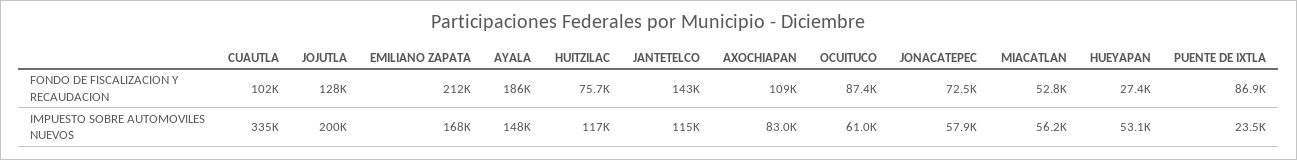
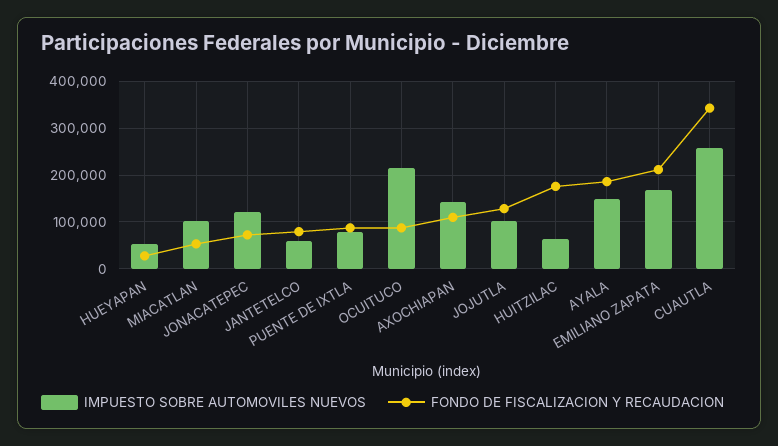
  {
    "FONDO DE FISCALIZACION Y RECAUDACION": {
-     "CUAUTLA": 102000,
+     "CUAUTLA": 340000,
      "JOJUTLA": 128000,
      "EMILIANO ZAPATA": 212000,
      "AYALA": 186000,
-     "HUITZILAC": 75700,
+     "HUITZILAC": 180000,
-     "JANTETELCO": 143000,
+     "JANTETELCO": 80000,
      "AXOCHIAPAN": 109000,
      "OCUITUCO": 87400,
      "JONACATEPEC": 72500,
      "MIACATLAN": 52800,
      "HUEYAPAN": 27400,
      "PUENTE DE IXTLA": 86900
    },
    "IMPUESTO SOBRE AUTOMOVILES NUEVOS": {
-     "CUAUTLA": 335000,
+     "CUAUTLA": 260000,
-     "JOJUTLA": 200000,
+     "JOJUTLA": 100000,
      "EMILIANO ZAPATA": 168000,
      "AYALA": 148000,
-     "HUITZILAC": 117000,
+     "HUITZILAC": 60000,
-     "JANTETELCO": 115000,
+     "JANTETELCO": 60000,
-     "AXOCHIAPAN": 83000,
+     "AXOCHIAPAN": 140000,
-     "OCUITUCO": 61000,
+     "OCUITUCO": 220000,
-     "JONACATEPEC": 57900,
+     "JONACATEPEC": 120000,
-     "MIACATLAN": 56200,
+     "MIACATLAN": 100000,
      "HUEYAPAN": 53100,
-     "PUENTE DE IXTLA": 23500
+     "PUENTE DE IXTLA": 80000
    }
  }

